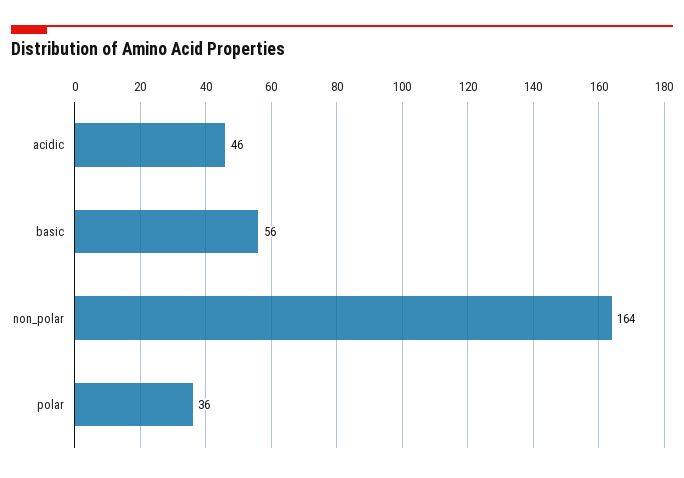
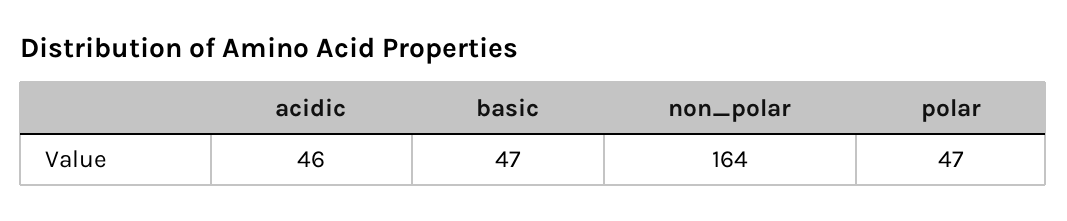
  {
    "acidic": 46,
-   "basic": 56,
+   "basic": 47,
    "non_polar": 164,
-   "polar": 36
+   "polar": 47
  }

